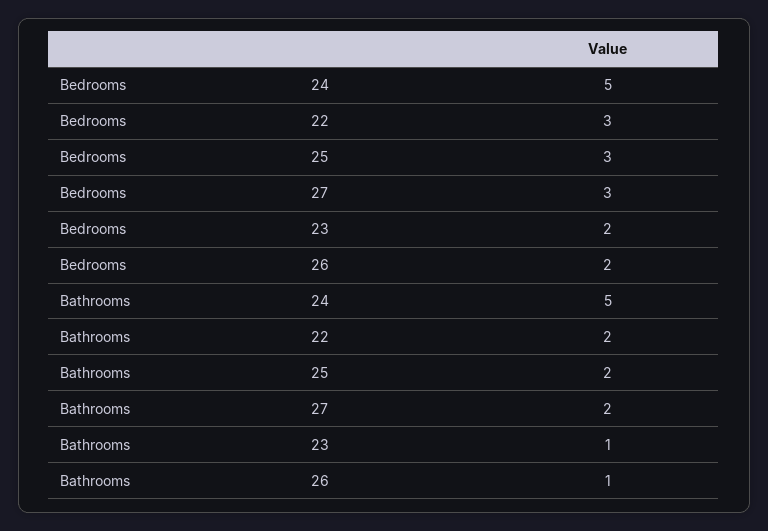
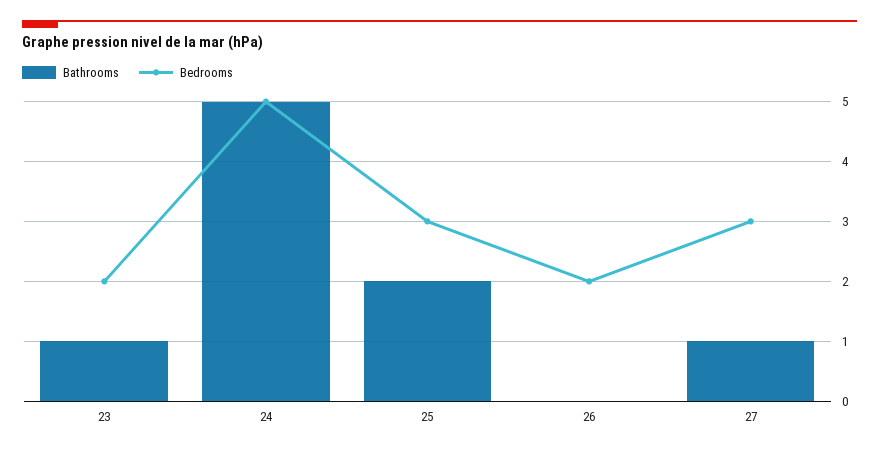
  {
    "Bedrooms": {
      "24": 5,
-     "22": 3,
      "25": 3,
      "27": 3,
      "23": 2,
      "26": 2
    },
    "Bathrooms": {
      "24": 5,
-     "22": 2,
      "25": 2,
-     "27": 2,
+     "27": 1,
      "23": 1,
-     "26": 1
+     "26": 0
    }
  }

